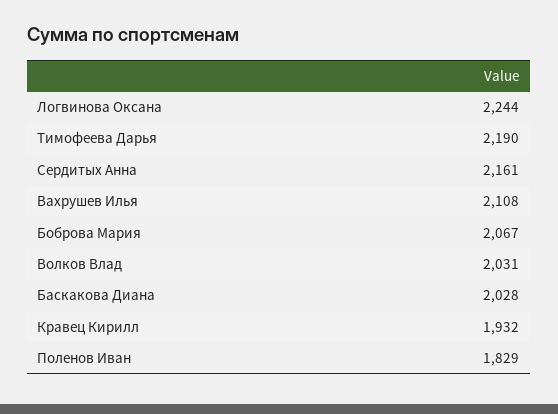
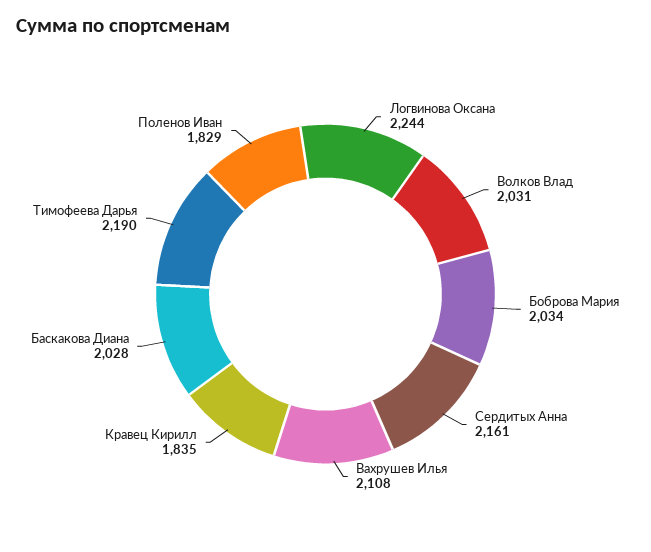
  {
    "Логвинова Оксана": 2244,
    "Тимофеева Дарья": 2190,
    "Сердитых Анна": 2161,
    "Вахрушев Илья": 2108,
-   "Боброва Мария": 2067,
+   "Боброва Мария": 2034,
    "Волков Влад": 2031,
    "Баскакова Диана": 2028,
-   "Кравец Кирилл": 1932,
+   "Кравец Кирилл": 1835,
    "Поленов Иван": 1829
  }

